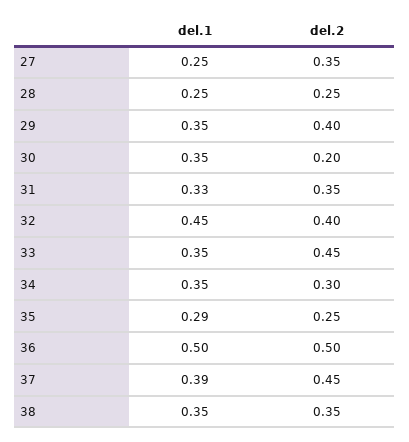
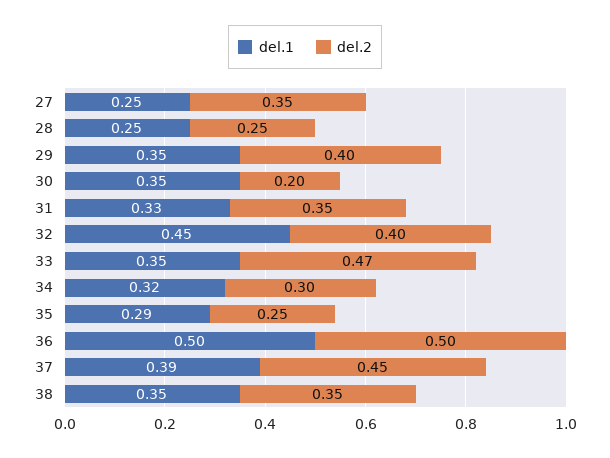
  {
    "del.1": {
      "27": 0.25,
      "28": 0.25,
      "29": 0.35,
      "30": 0.35,
      "31": 0.33,
      "32": 0.45,
      "33": 0.35,
-     "34": 0.35,
+     "34": 0.32,
      "35": 0.29,
      "36": 0.5,
      "37": 0.39,
      "38": 0.35
    },
    "del.2": {
      "27": 0.35,
      "28": 0.25,
      "29": 0.4,
      "30": 0.2,
      "31": 0.35,
      "32": 0.4,
-     "33": 0.45,
+     "33": 0.47,
      "34": 0.3,
      "35": 0.25,
      "36": 0.5,
      "37": 0.45,
      "38": 0.35
    }
  }

